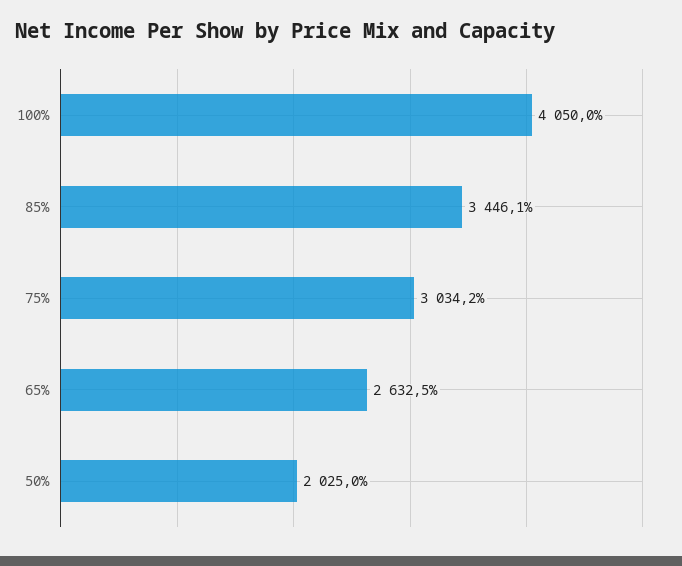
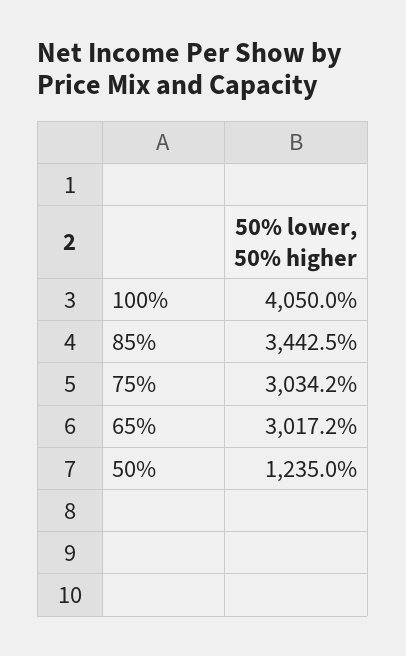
  {
    "100%": 4050,
-   "85%": 3446.1,
+   "85%": 3442.5,
    "75%": 3034.2,
-   "65%": 2632.5,
+   "65%": 3017.2,
-   "50%": 2025
+   "50%": 1235
  }

